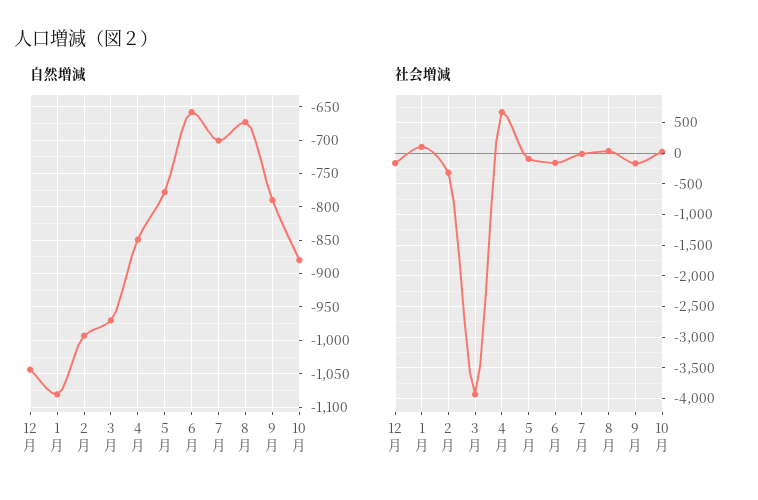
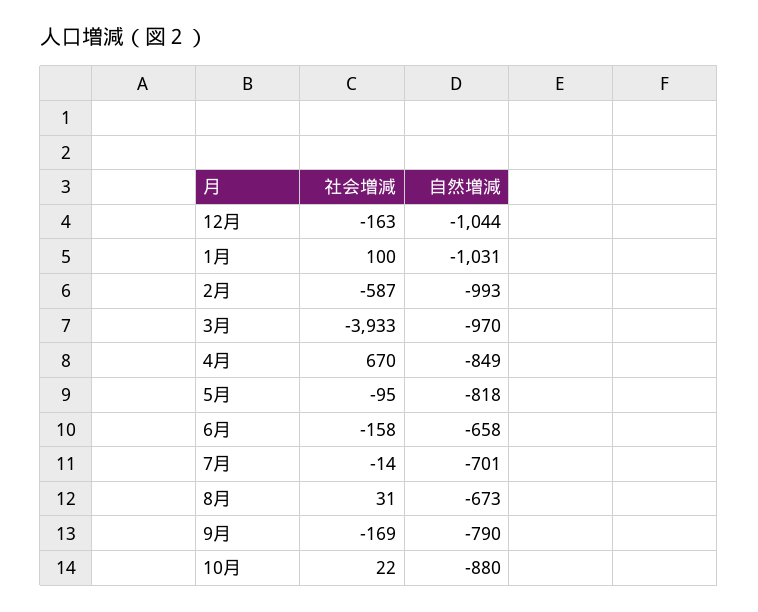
  {
    "自然増減": {
      "12月": -1044,
-     "1月": -1080,
+     "1月": -1031,
      "2月": -993,
      "3月": -970,
      "4月": -849,
-     "5月": -780,
+     "5月": -818,
      "6月": -658,
      "7月": -701,
      "8月": -673,
      "9月": -790,
      "10月": -880
    },
    "社会増減": {
      "12月": -163,
      "1月": 100,
-     "2月": -300,
+     "2月": -587,
      "3月": -3933,
      "4月": 670,
      "5月": -95,
      "6月": -158,
      "7月": -14,
      "8月": 31,
      "9月": -169,
      "10月": 22
    }
  }

